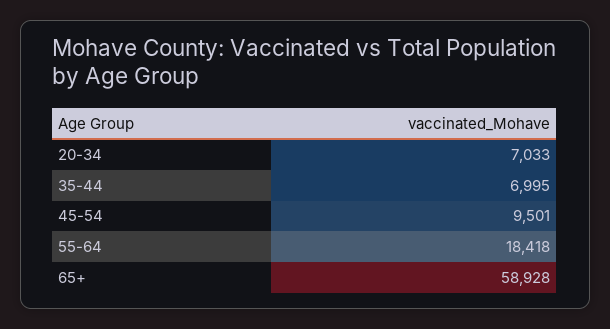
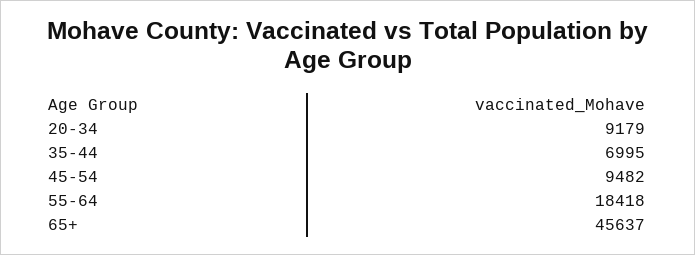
  {
-   "20-34": 7033,
+   "20-34": 9179,
    "35-44": 6995,
-   "45-54": 9501,
+   "45-54": 9482,
    "55-64": 18418,
-   "65+": 58928
+   "65+": 45637
  }

